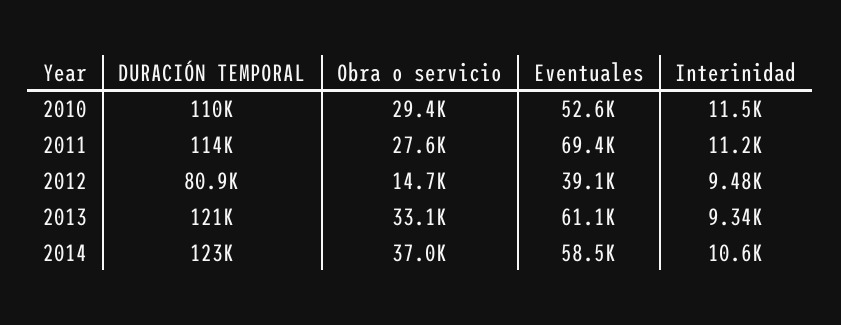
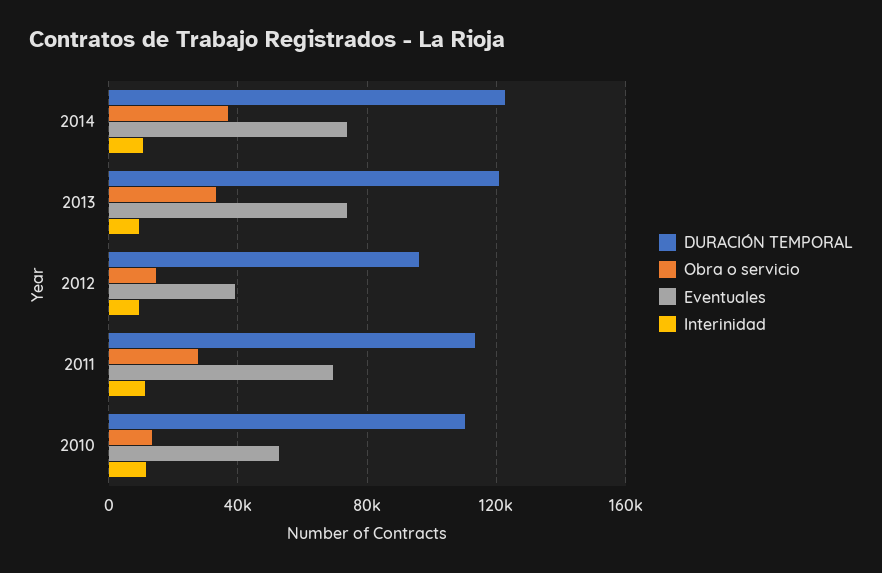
  {
    "DURACIÓN TEMPORAL": {
      "2010": 110000,
      "2011": 114000,
-     "2012": 80900,
+     "2012": 95000,
      "2013": 121000,
      "2014": 123000
    },
    "Obra o servicio": {
-     "2010": 29400,
+     "2010": 15000,
      "2011": 27600,
      "2012": 14700,
      "2013": 33100,
      "2014": 37000
    },
    "Eventuales": {
      "2010": 52600,
      "2011": 69400,
      "2012": 39100,
-     "2013": 61100,
+     "2013": 75000,
-     "2014": 58500
+     "2014": 75000
    },
    "Interinidad": {
      "2010": 11500,
      "2011": 11200,
      "2012": 9480,
      "2013": 9340,
      "2014": 10600
    }
  }

